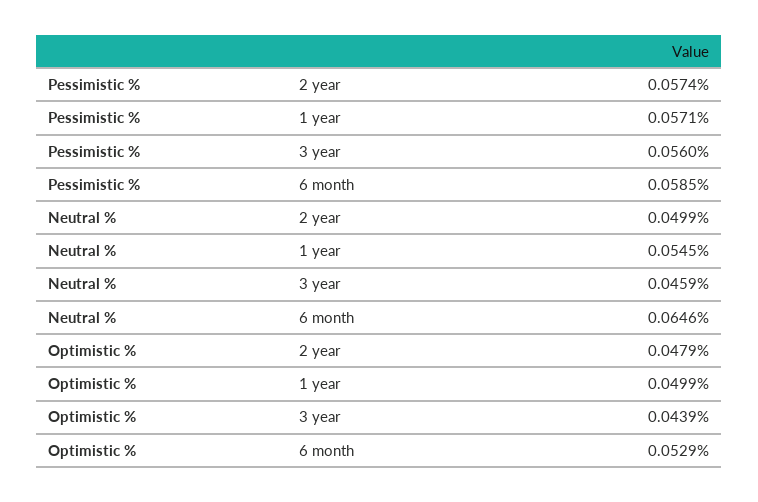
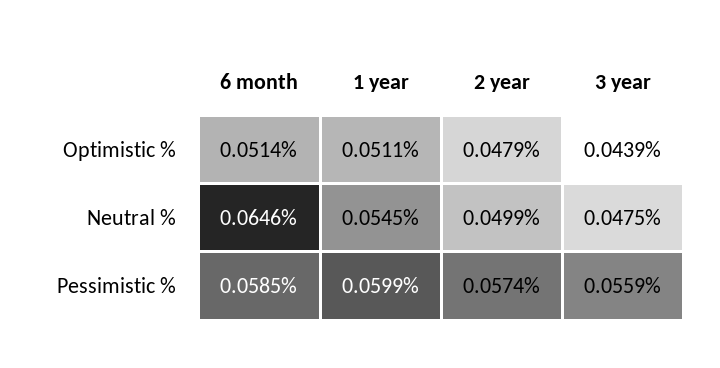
  {
    "Pessimistic %": {
      "2 year": 0.0574,
-     "1 year": 0.0571,
+     "1 year": 0.0599,
-     "3 year": 0.056,
+     "3 year": 0.0559,
      "6 month": 0.0585
    },
    "Neutral %": {
      "2 year": 0.0499,
      "1 year": 0.0545,
-     "3 year": 0.0459,
+     "3 year": 0.0475,
      "6 month": 0.0646
    },
    "Optimistic %": {
      "2 year": 0.0479,
-     "1 year": 0.0499,
+     "1 year": 0.0511,
      "3 year": 0.0439,
-     "6 month": 0.0529
+     "6 month": 0.0514
    }
  }

